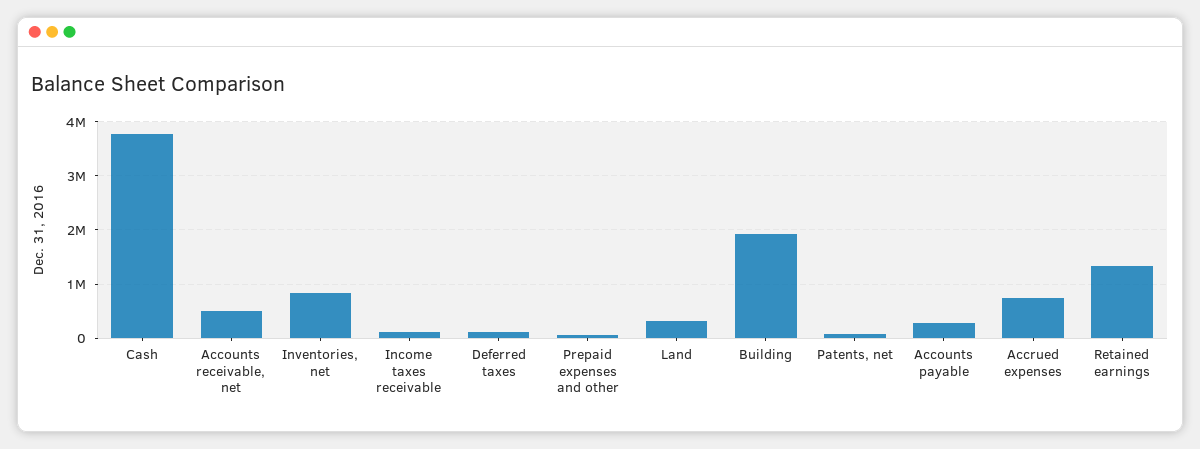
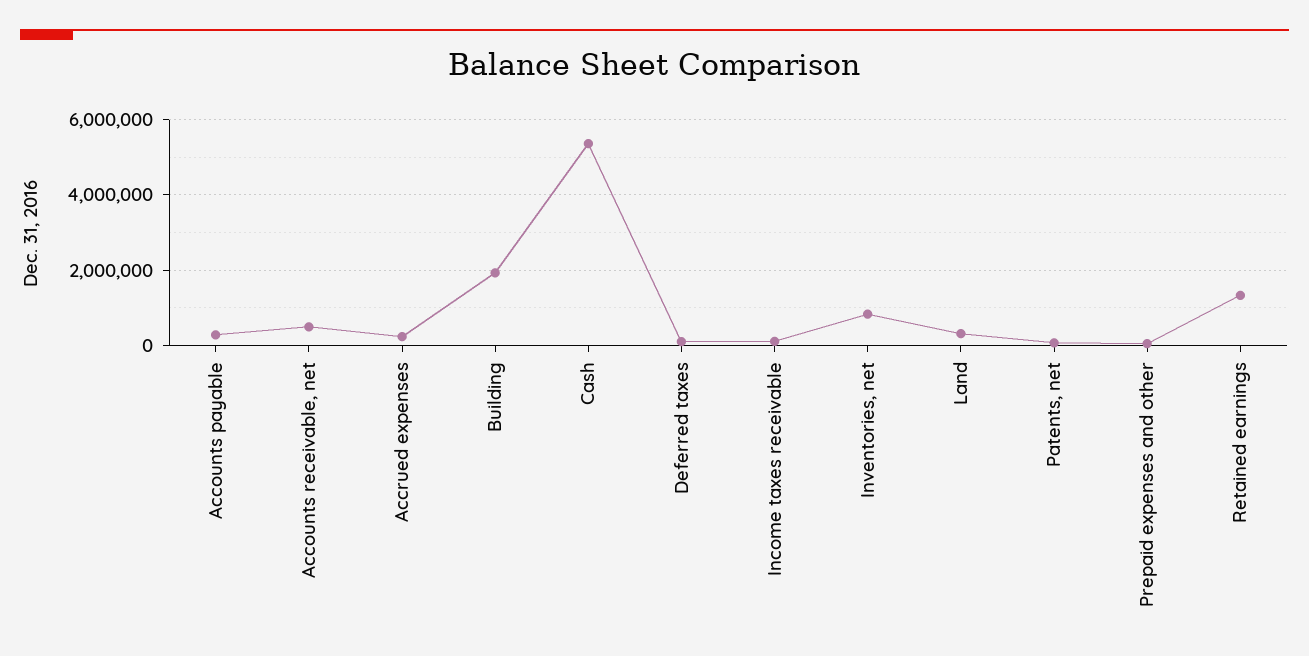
  {
-   "Cash": 3800000,
+   "Cash": 5400000,
    "Accounts receivable, net": 400000,
    "Inventories, net": 800000,
    "Income taxes receivable": 200000,
    "Deferred taxes": 200000,
    "Prepaid expenses and other": 0,
    "Land": 400000,
    "Building": 2000000,
    "Patents, net": 0,
    "Accounts payable": 200000,
-   "Accrued expenses": 800000,
+   "Accrued expenses": 200000,
    "Retained earnings": 1400000
  }

